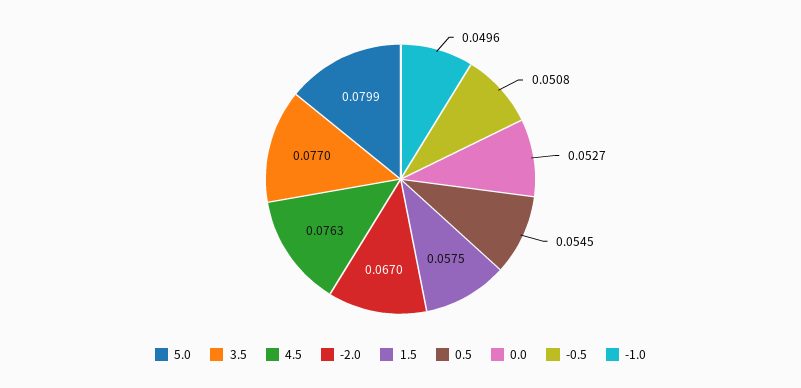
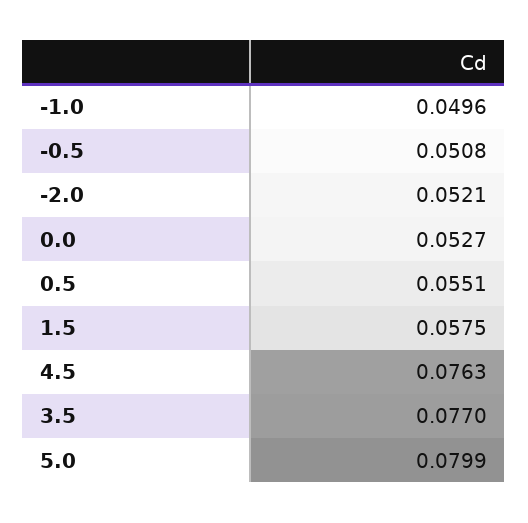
  {
    "5.0": 0.0799,
    "3.5": 0.077,
    "4.5": 0.0763,
-   "-2.0": 0.067,
+   "-2.0": 0.0521,
    "1.5": 0.0575,
-   "0.5": 0.0545,
+   "0.5": 0.0551,
    "0.0": 0.0527,
    "-0.5": 0.0508,
    "-1.0": 0.0496
  }

